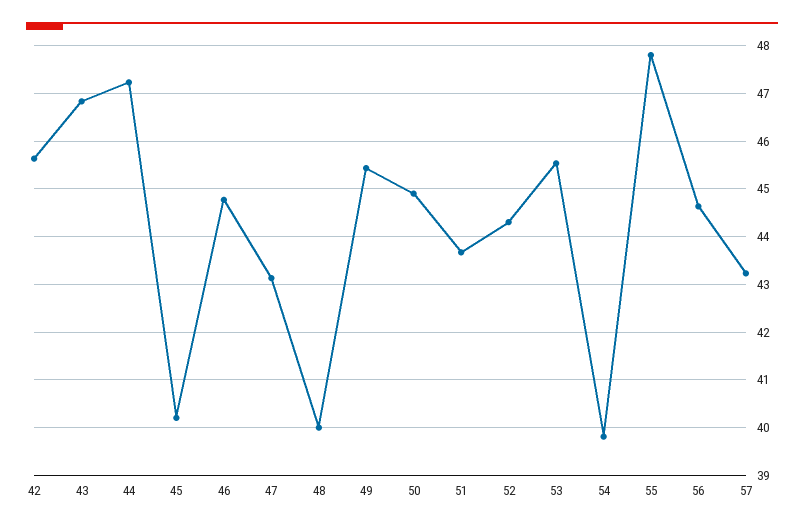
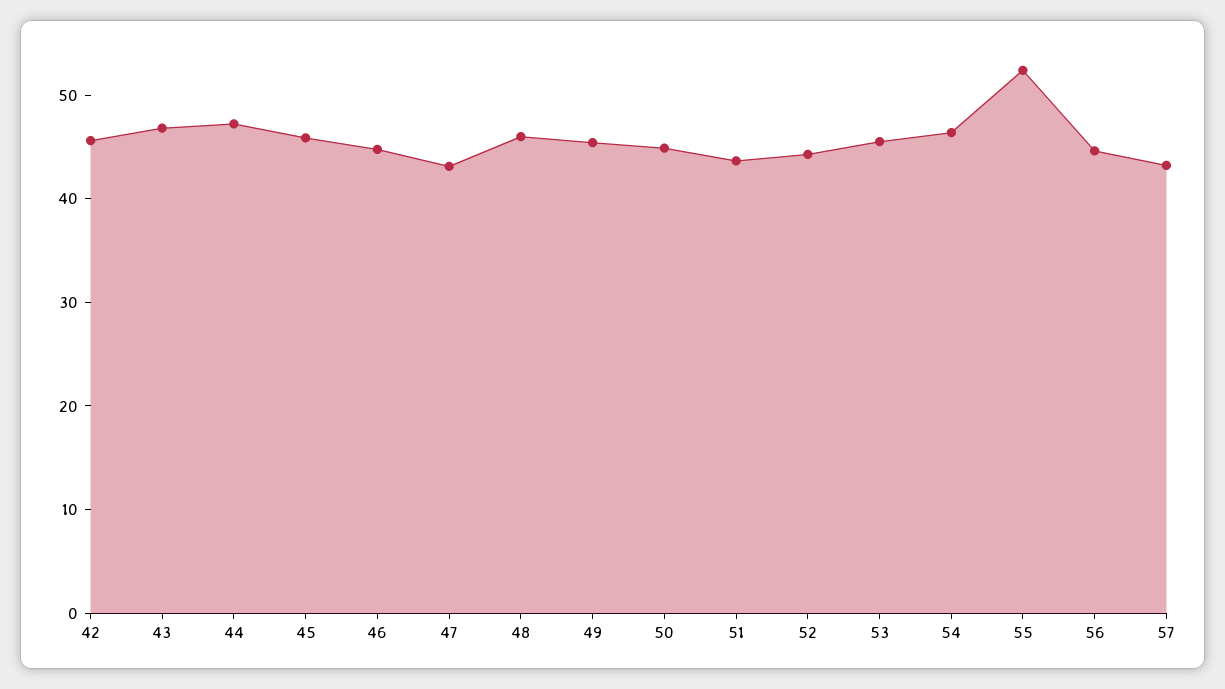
  {
    "42": 45.6,
    "43": 46.8,
    "44": 47.2,
-   "45": 40.2,
+   "45": 46,
    "46": 44.8,
    "47": 43.2,
-   "48": 40,
+   "48": 46,
    "49": 45.4,
    "50": 45,
    "51": 43.6,
    "52": 44.4,
    "53": 45.6,
-   "54": 39.8,
+   "54": 46,
-   "55": 47.8,
+   "55": 52,
    "56": 44.6,
    "57": 43.2
  }

